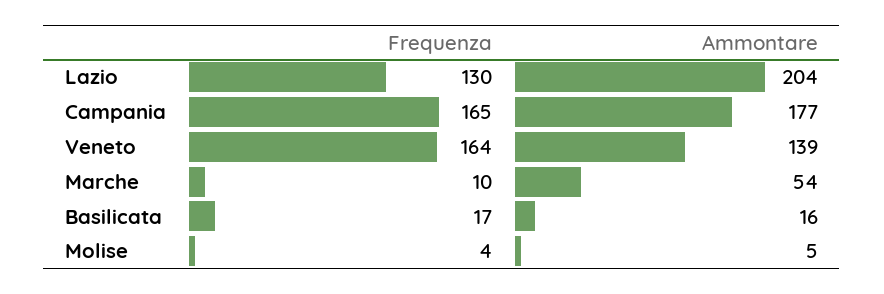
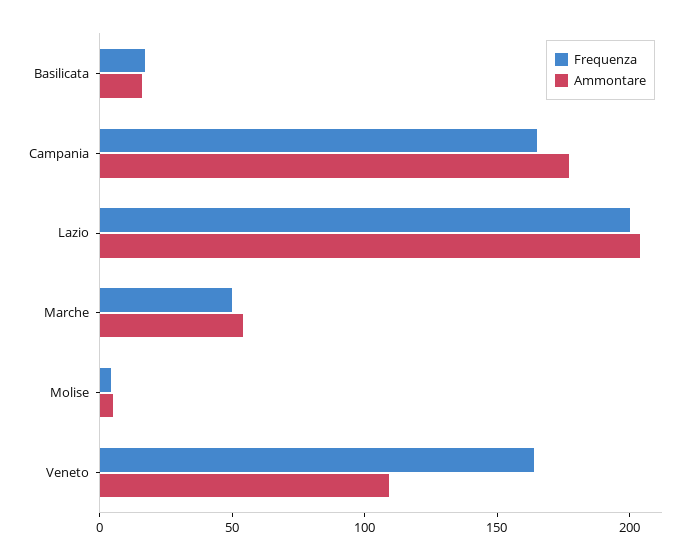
  {
    "Frequenza": {
-     "Lazio": 130,
+     "Lazio": 200,
      "Campania": 165,
      "Veneto": 164,
-     "Marche": 10,
+     "Marche": 50,
      "Basilicata": 17,
      "Molise": 4
    },
    "Ammontare": {
      "Lazio": 204,
      "Campania": 177,
-     "Veneto": 139,
+     "Veneto": 110,
      "Marche": 54,
      "Basilicata": 16,
      "Molise": 5
    }
  }

